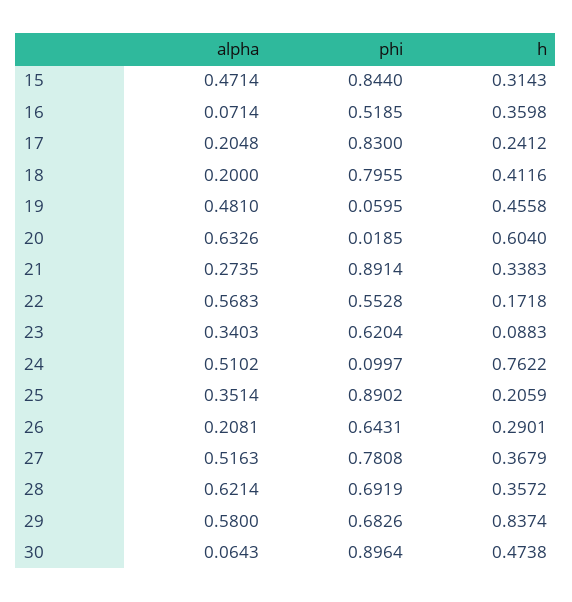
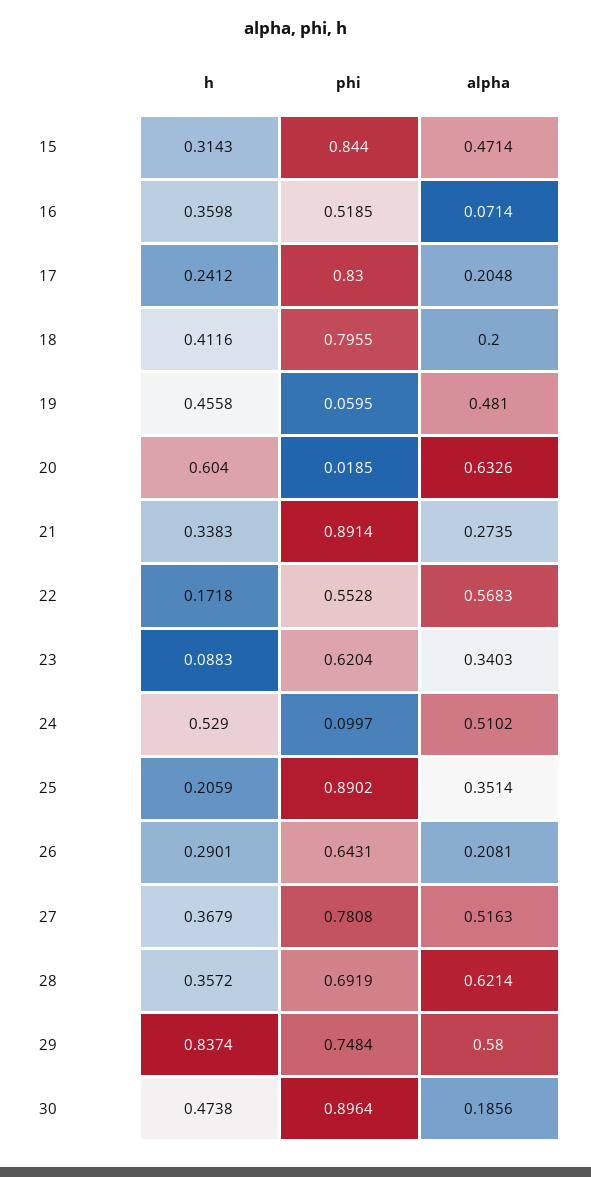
  {
    "alpha": {
      "15": 0.4714,
      "16": 0.0714,
      "17": 0.2048,
      "18": 0.2,
      "19": 0.481,
      "20": 0.6326,
      "21": 0.2735,
      "22": 0.5683,
      "23": 0.3403,
      "24": 0.5102,
      "25": 0.3514,
      "26": 0.2081,
      "27": 0.5163,
      "28": 0.6214,
      "29": 0.58,
-     "30": 0.0643
+     "30": 0.1856
    },
    "phi": {
      "15": 0.844,
      "16": 0.5185,
      "17": 0.83,
      "18": 0.7955,
      "19": 0.0595,
      "20": 0.0185,
      "21": 0.8914,
      "22": 0.5528,
      "23": 0.6204,
      "24": 0.0997,
      "25": 0.8902,
      "26": 0.6431,
      "27": 0.7808,
      "28": 0.6919,
-     "29": 0.6826,
+     "29": 0.7484,
      "30": 0.8964
    },
    "h": {
      "15": 0.3143,
      "16": 0.3598,
      "17": 0.2412,
      "18": 0.4116,
      "19": 0.4558,
      "20": 0.604,
      "21": 0.3383,
      "22": 0.1718,
      "23": 0.0883,
-     "24": 0.7622,
+     "24": 0.529,
      "25": 0.2059,
      "26": 0.2901,
      "27": 0.3679,
      "28": 0.3572,
      "29": 0.8374,
      "30": 0.4738
    }
  }

